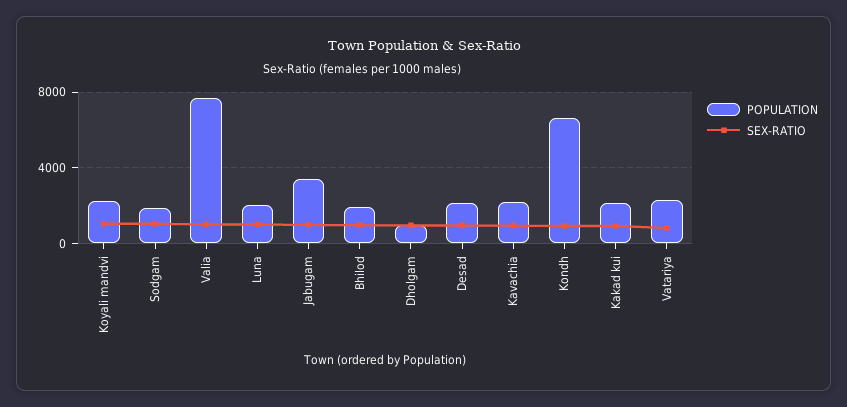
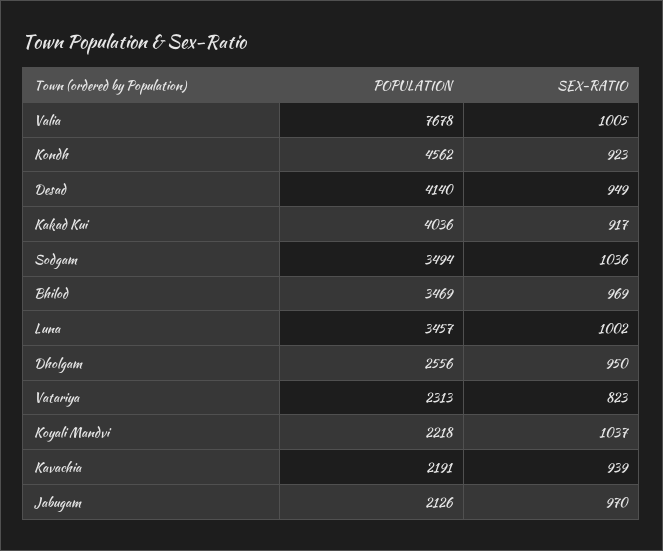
  {
    "POPULATION": {
      "Koyali mandvi": 2218,
-     "Sodgam": 2000,
+     "Sodgam": 3494,
      "Valia": 7678,
-     "Luna": 2000,
+     "Luna": 3457,
-     "Jabugam": 3500,
+     "Jabugam": 2126,
-     "Bhilod": 2000,
+     "Bhilod": 3469,
-     "Dholgam": 1000,
+     "Dholgam": 2556,
-     "Desad": 2000,
+     "Desad": 4140,
      "Kavachia": 2191,
-     "Kondh": 6500,
+     "Kondh": 4562,
-     "Kakad kui": 2000,
+     "Kakad kui": 4036,
      "Vatariya": 2313
    },
    "SEX-RATIO": {
      "Koyali mandvi": 1037,
      "Sodgam": 1036,
      "Valia": 1005,
      "Luna": 1002,
      "Jabugam": 970,
      "Bhilod": 969,
      "Dholgam": 950,
      "Desad": 949,
      "Kavachia": 939,
      "Kondh": 923,
      "Kakad kui": 917,
      "Vatariya": 823
    }
  }

